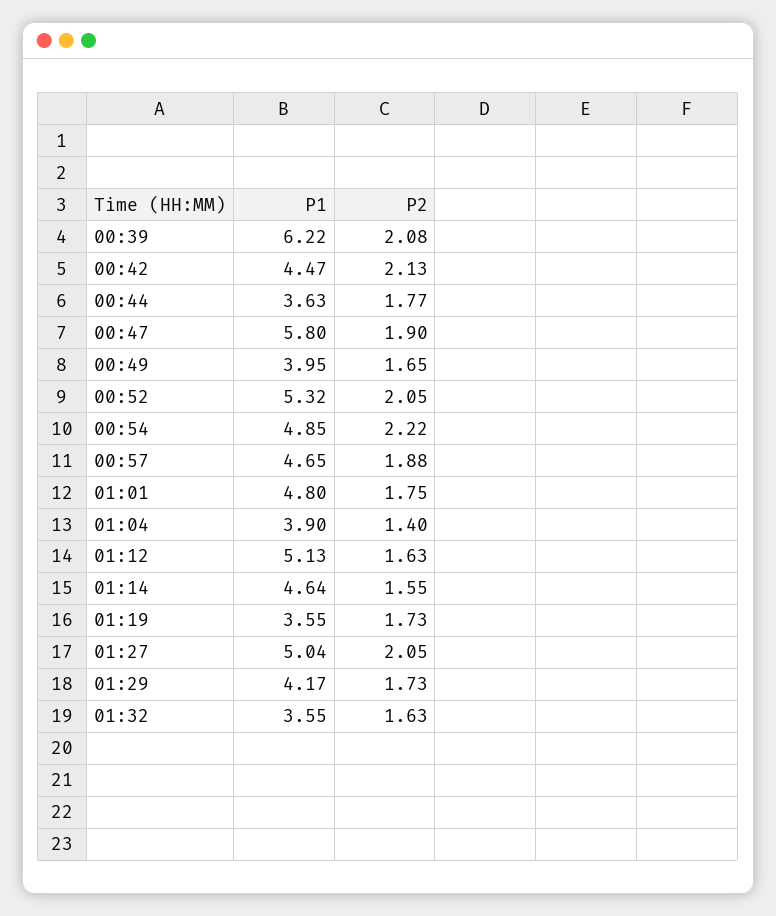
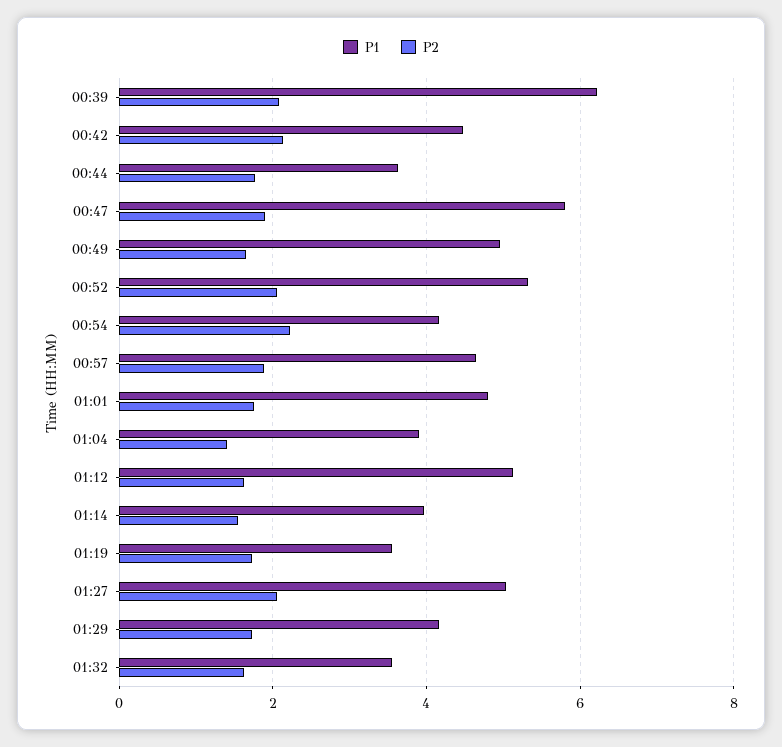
  {
    "P1": {
      "00:39": 6.22,
      "00:42": 4.47,
      "00:44": 3.63,
      "00:47": 5.8,
-     "00:49": 3.95,
+     "00:49": 5,
      "00:52": 5.32,
-     "00:54": 4.85,
+     "00:54": 4.2,
      "00:57": 4.65,
      "01:01": 4.8,
      "01:04": 3.9,
      "01:12": 5.13,
-     "01:14": 4.64,
+     "01:14": 4,
      "01:19": 3.55,
      "01:27": 5.04,
      "01:29": 4.17,
      "01:32": 3.55
    },
    "P2": {
      "00:39": 2.08,
      "00:42": 2.13,
      "00:44": 1.77,
      "00:47": 1.9,
      "00:49": 1.65,
      "00:52": 2.05,
      "00:54": 2.22,
      "00:57": 1.88,
      "01:01": 1.75,
      "01:04": 1.4,
      "01:12": 1.63,
      "01:14": 1.55,
      "01:19": 1.73,
      "01:27": 2.05,
      "01:29": 1.73,
      "01:32": 1.63
    }
  }

